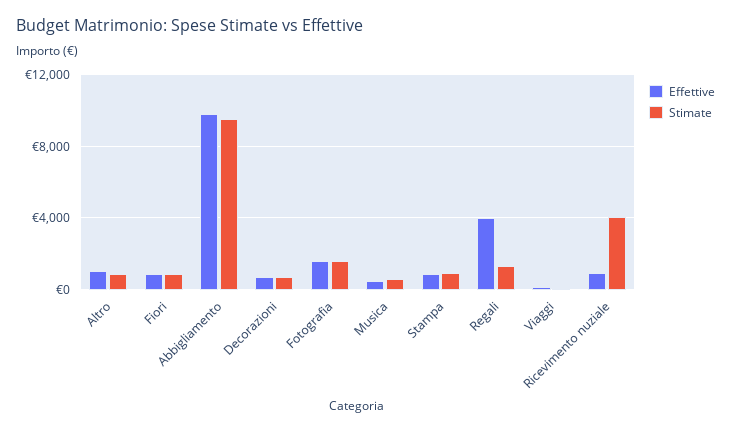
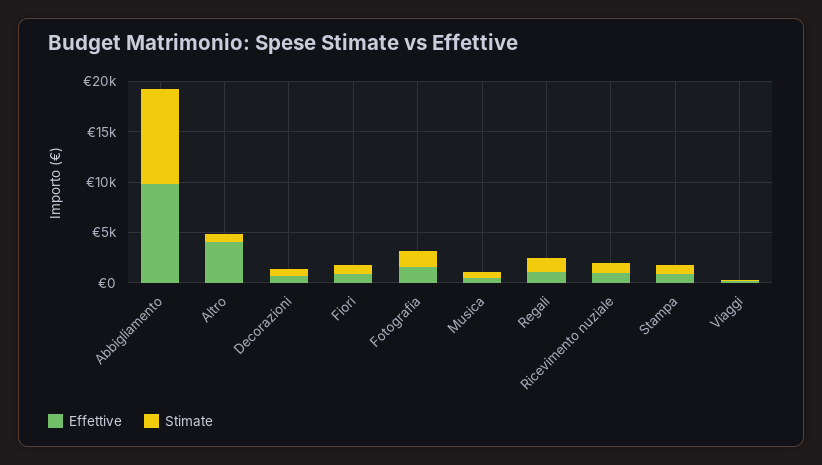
  {
    "Effettive": {
-     "Altro": 1000,
+     "Altro": 4000,
      "Fiori": 1000,
      "Abbigliamento": 10000,
      "Decorazioni": 500,
      "Fotografia": 1500,
      "Musica": 500,
      "Stampa": 1000,
-     "Regali": 4000,
+     "Regali": 1000,
      "Viaggi": 0,
      "Ricevimento nuziale": 1000
    },
    "Stimate": {
      "Altro": 1000,
      "Fiori": 1000,
      "Abbigliamento": 9500,
      "Decorazioni": 500,
      "Fotografia": 1500,
      "Musica": 500,
      "Stampa": 1000,
      "Regali": 1500,
      "Viaggi": 0,
-     "Ricevimento nuziale": 4000
+     "Ricevimento nuziale": 1000
    }
  }

